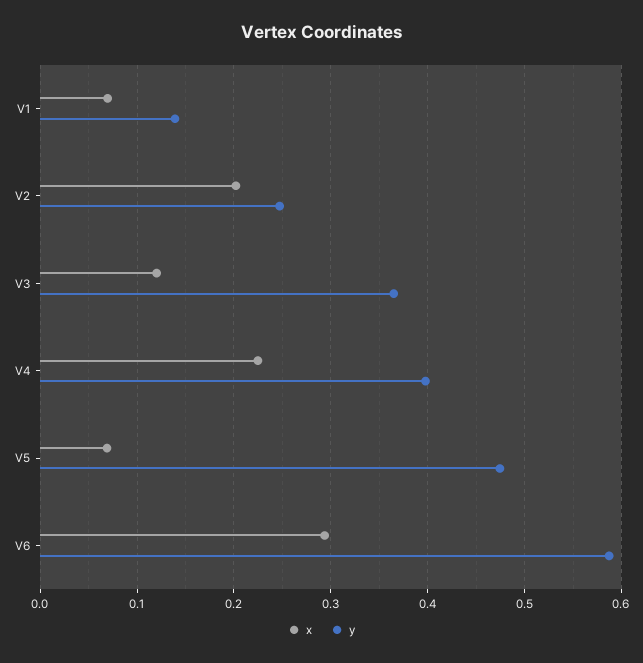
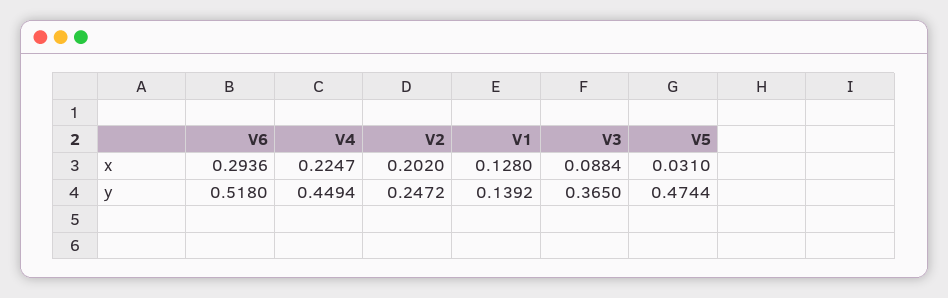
  {
    "x": {
-     "V1": 0.07,
+     "V1": 0.128,
      "V2": 0.202,
-     "V3": 0.12,
+     "V3": 0.0884,
      "V4": 0.2247,
-     "V5": 0.07,
+     "V5": 0.031,
      "V6": 0.2936
    },
    "y": {
      "V1": 0.1392,
      "V2": 0.2472,
      "V3": 0.365,
-     "V4": 0.4,
+     "V4": 0.4494,
      "V5": 0.4744,
-     "V6": 0.59
+     "V6": 0.518
    }
  }

